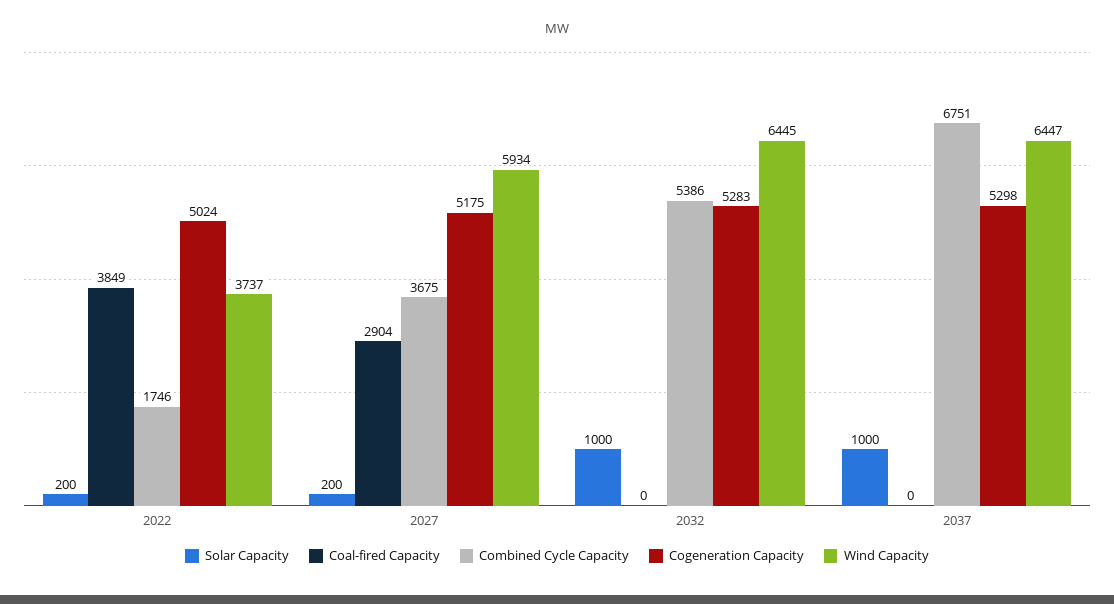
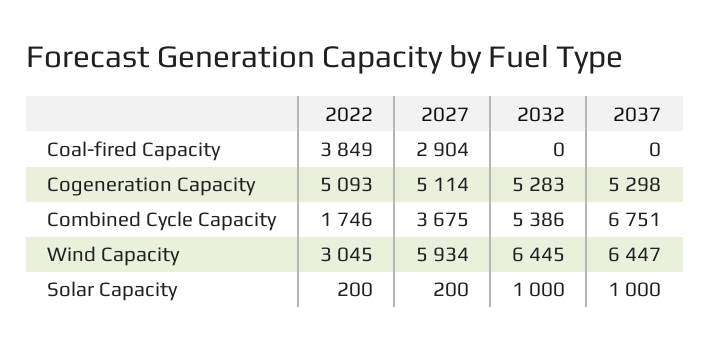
  {
    "Solar Capacity": {
      "2022": 200,
      "2027": 200,
      "2032": 1000,
      "2037": 1000
    },
    "Coal-fired Capacity": {
      "2022": 3849,
      "2027": 2904,
      "2032": 0,
      "2037": 0
    },
    "Combined Cycle Capacity": {
      "2022": 1746,
      "2027": 3675,
      "2032": 5386,
      "2037": 6751
    },
    "Cogeneration Capacity": {
-     "2022": 5024,
+     "2022": 5093,
-     "2027": 5175,
+     "2027": 5114,
      "2032": 5283,
      "2037": 5298
    },
    "Wind Capacity": {
-     "2022": 3737,
+     "2022": 3045,
      "2027": 5934,
      "2032": 6445,
      "2037": 6447
    }
  }

